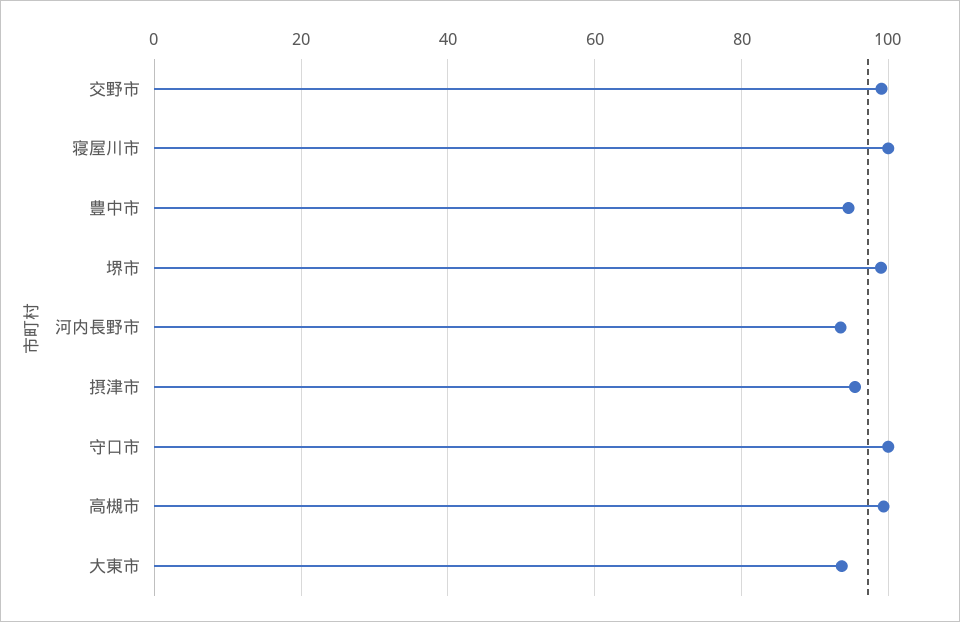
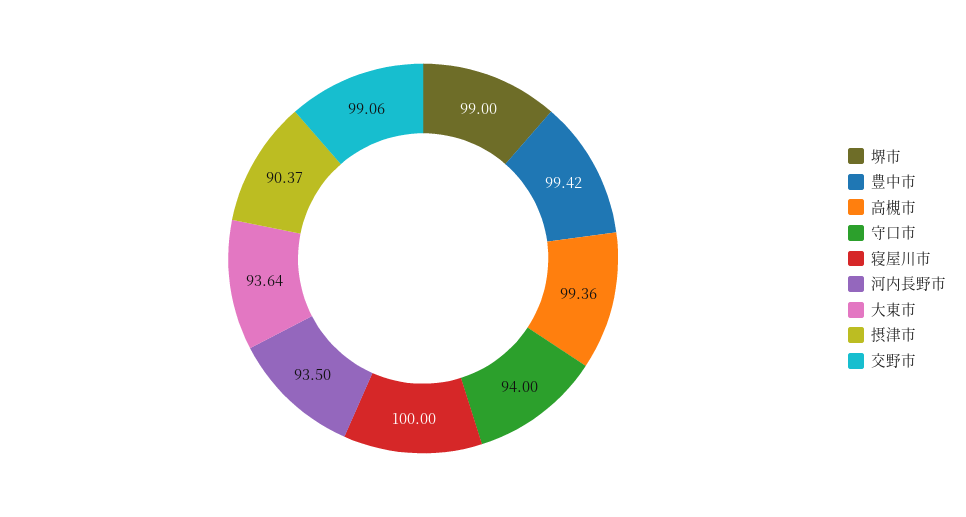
  {
    "交野市": 99.06,
    "寝屋川市": 100,
-   "豊中市": 94,
+   "豊中市": 99.42,
    "堺市": 99,
    "河内長野市": 93.5,
-   "摂津市": 96,
+   "摂津市": 90.37,
-   "守口市": 100,
+   "守口市": 94,
    "高槻市": 99.36,
    "大東市": 93.64
  }

